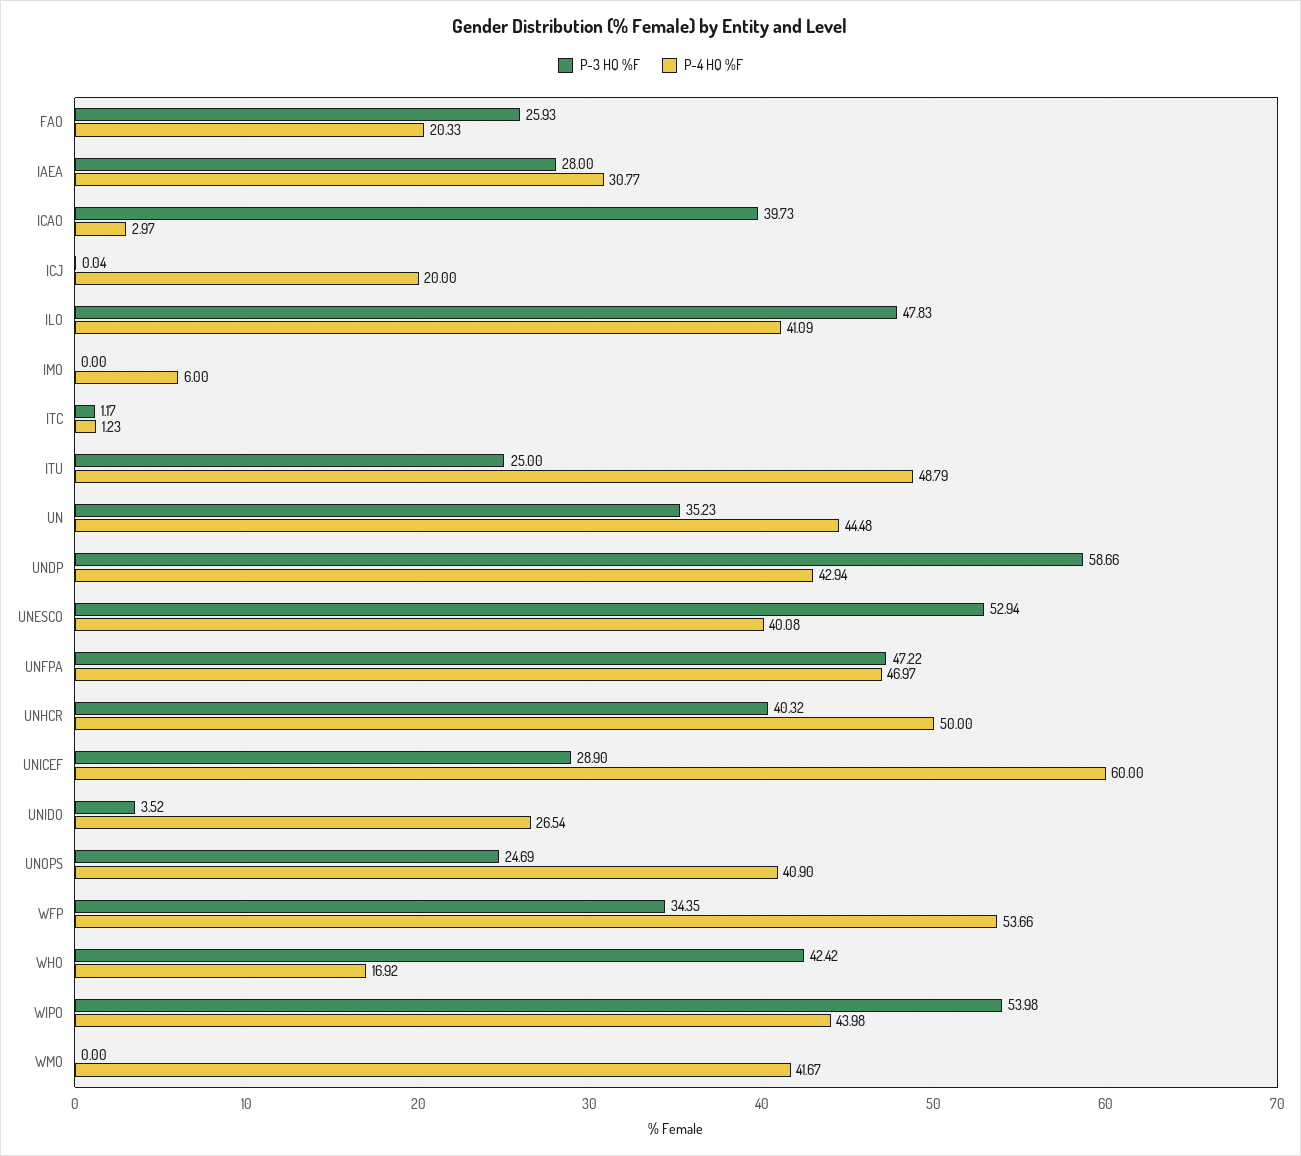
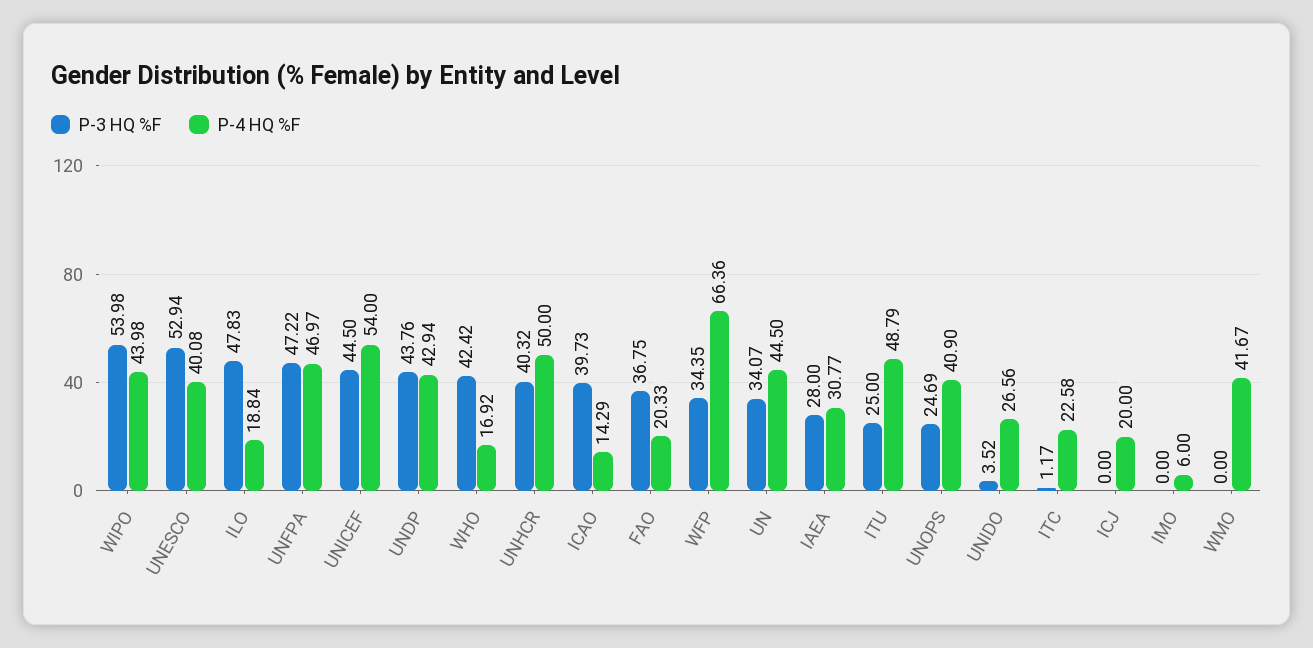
  {
    "P-3 HQ %F": {
-     "FAO": 25.93,
+     "FAO": 36.75,
      "IAEA": 28,
      "ICAO": 39.73,
-     "ICJ": 0.04,
+     "ICJ": 0,
      "ILO": 47.83,
      "IMO": 0,
      "ITC": 1.17,
      "ITU": 25,
-     "UN": 35.23,
+     "UN": 34.07,
-     "UNDP": 58.66,
+     "UNDP": 43.76,
      "UNESCO": 52.94,
      "UNFPA": 47.22,
      "UNHCR": 40.32,
-     "UNICEF": 28.9,
+     "UNICEF": 44.5,
      "UNIDO": 3.52,
      "UNOPS": 24.69,
      "WFP": 34.35,
      "WHO": 42.42,
      "WIPO": 53.98,
      "WMO": 0
    },
    "P-4 HQ %F": {
      "FAO": 20.33,
      "IAEA": 30.77,
-     "ICAO": 2.97,
+     "ICAO": 14.29,
      "ICJ": 20,
-     "ILO": 41.09,
+     "ILO": 18.84,
      "IMO": 6,
-     "ITC": 1.23,
+     "ITC": 22.58,
      "ITU": 48.79,
-     "UN": 44.48,
+     "UN": 44.5,
      "UNDP": 42.94,
      "UNESCO": 40.08,
      "UNFPA": 46.97,
      "UNHCR": 50,
-     "UNICEF": 60,
+     "UNICEF": 54,
-     "UNIDO": 26.54,
+     "UNIDO": 26.56,
      "UNOPS": 40.9,
-     "WFP": 53.66,
+     "WFP": 66.36,
      "WHO": 16.92,
      "WIPO": 43.98,
      "WMO": 41.67
    }
  }

